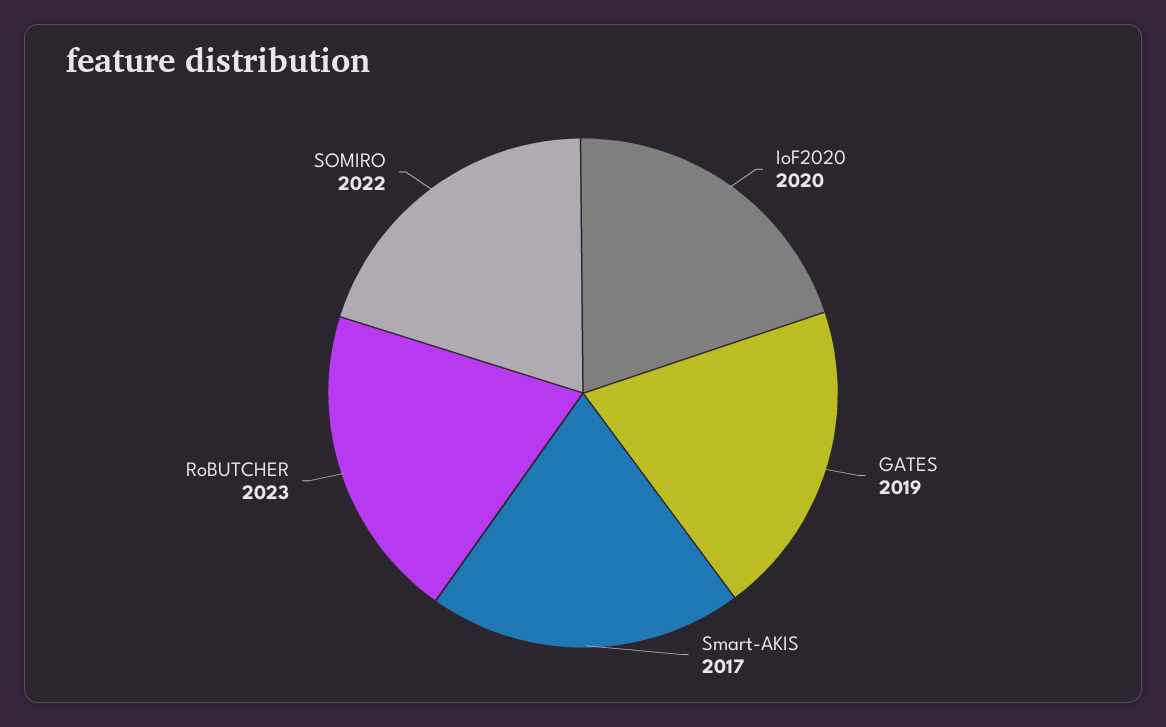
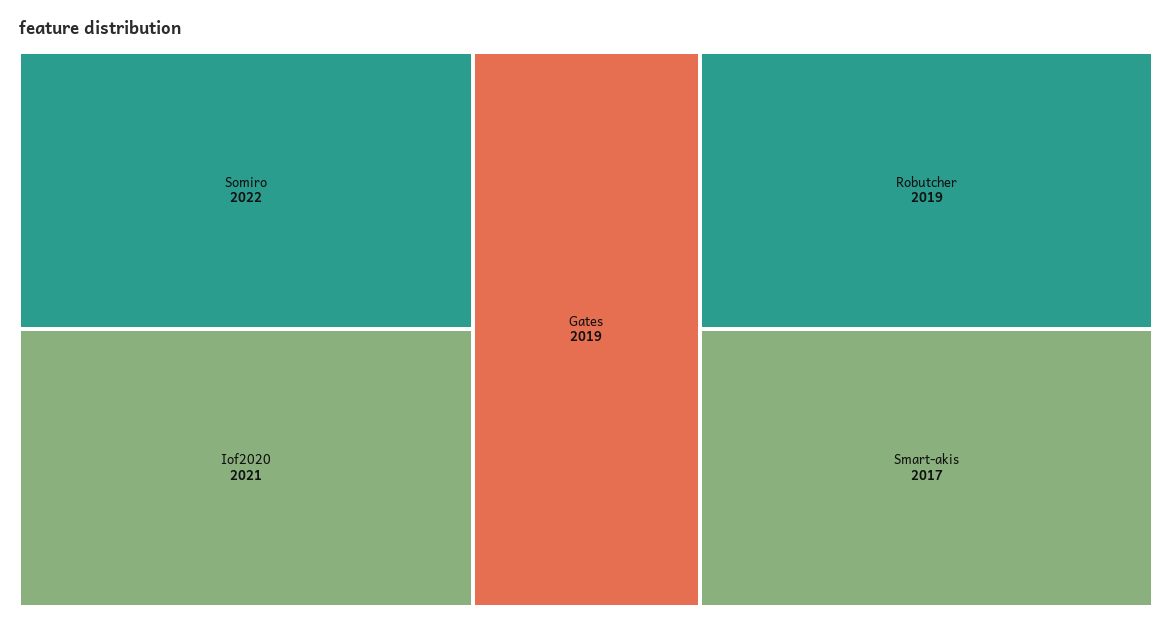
  {
-   "IoF2020": 2020,
+   "IoF2020": 2021,
    "GATES": 2019,
    "Smart-AKIS": 2017,
-   "RoBUTCHER": 2023,
+   "RoBUTCHER": 2019,
    "SOMIRO": 2022
  }

